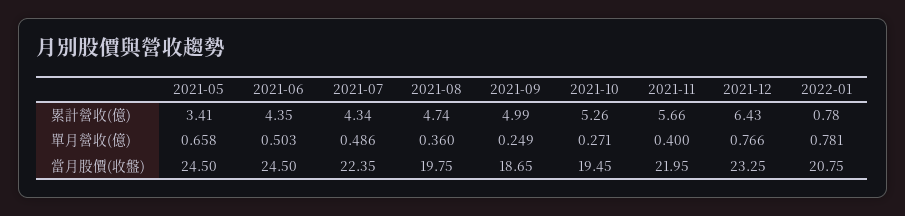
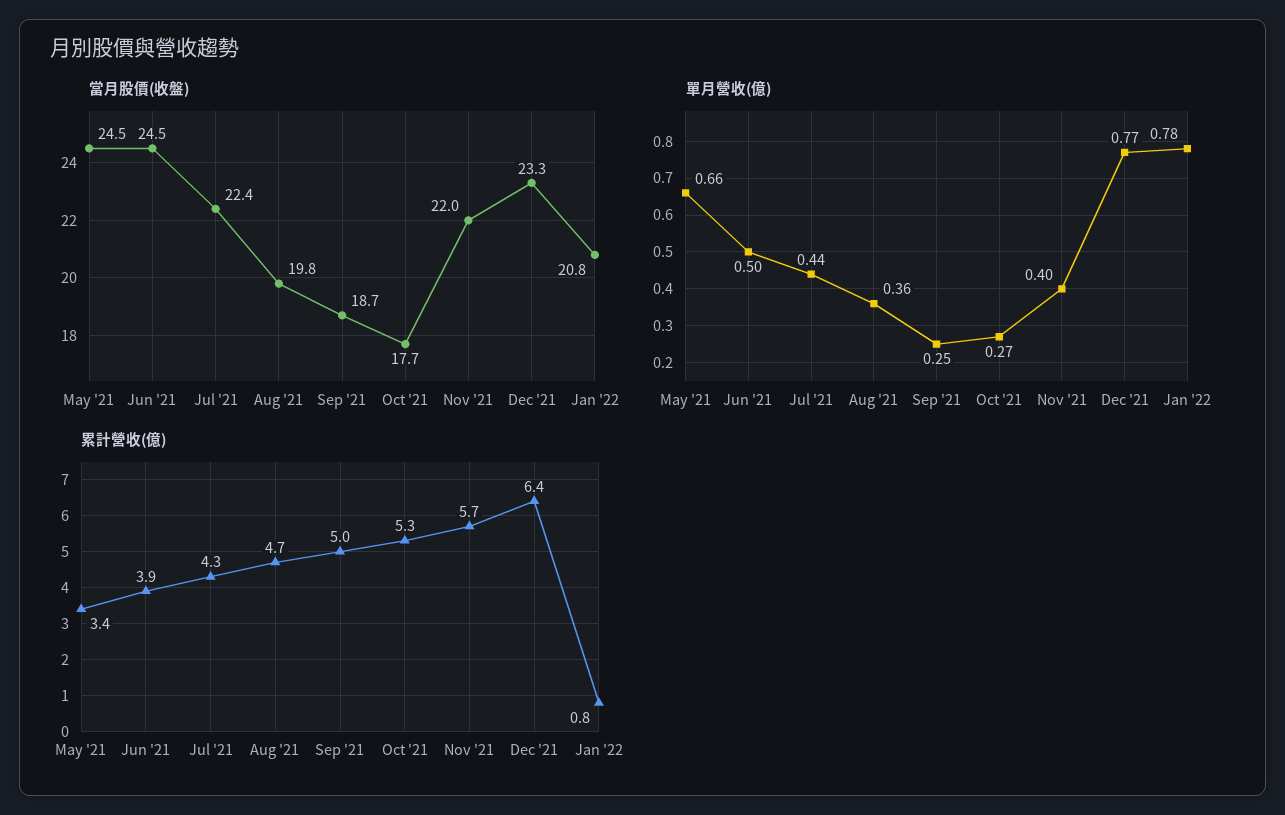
  {
    "累計營收(億)": {
      "2021-05": 3.41,
-     "2021-06": 4.35,
+     "2021-06": 3.9,
      "2021-07": 4.34,
      "2021-08": 4.74,
      "2021-09": 4.99,
      "2021-10": 5.26,
      "2021-11": 5.66,
      "2021-12": 6.43,
      "2022-01": 0.78
    },
    "單月營收(億)": {
      "2021-05": 0.658,
      "2021-06": 0.503,
-     "2021-07": 0.486,
+     "2021-07": 0.44,
      "2021-08": 0.36,
      "2021-09": 0.249,
      "2021-10": 0.271,
      "2021-11": 0.4,
      "2021-12": 0.766,
      "2022-01": 0.781
    },
    "當月股價(收盤)": {
      "2021-05": 24.5,
      "2021-06": 24.5,
      "2021-07": 22.35,
      "2021-08": 19.75,
      "2021-09": 18.65,
-     "2021-10": 19.45,
+     "2021-10": 17.7,
      "2021-11": 21.95,
      "2021-12": 23.25,
      "2022-01": 20.75
    }
  }

